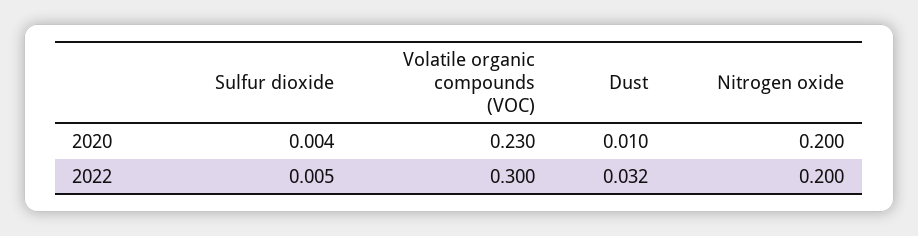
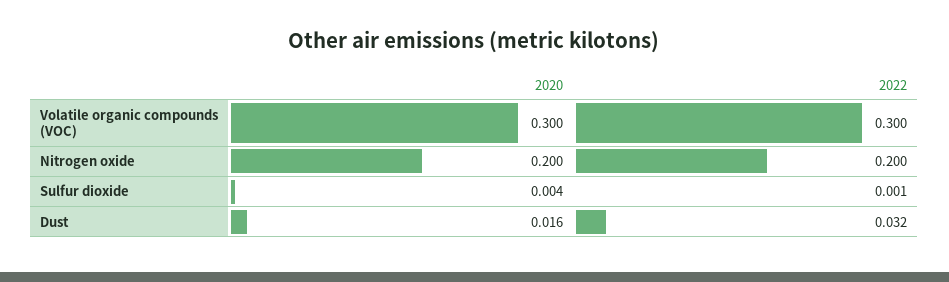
  {
    "Sulfur dioxide": {
      "2020": 0.004,
-     "2022": 0.005
+     "2022": 0.001
    },
    "Volatile organic compounds (VOC)": {
-     "2020": 0.23,
+     "2020": 0.3,
      "2022": 0.3
    },
    "Dust": {
-     "2020": 0.01,
+     "2020": 0.016,
      "2022": 0.032
    },
    "Nitrogen oxide": {
      "2020": 0.2,
      "2022": 0.2
    }
  }

